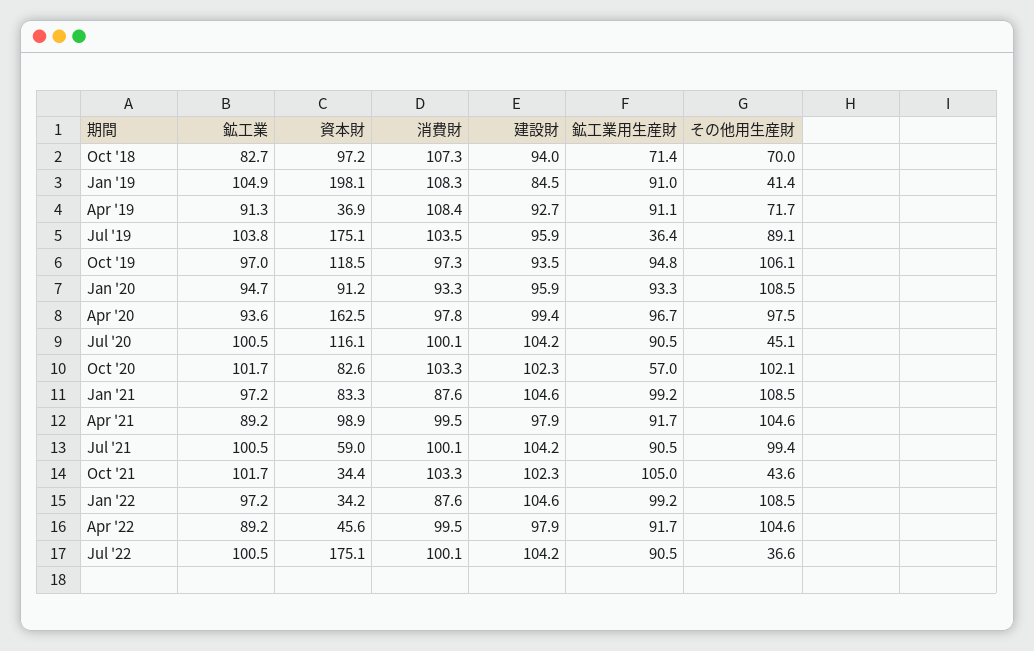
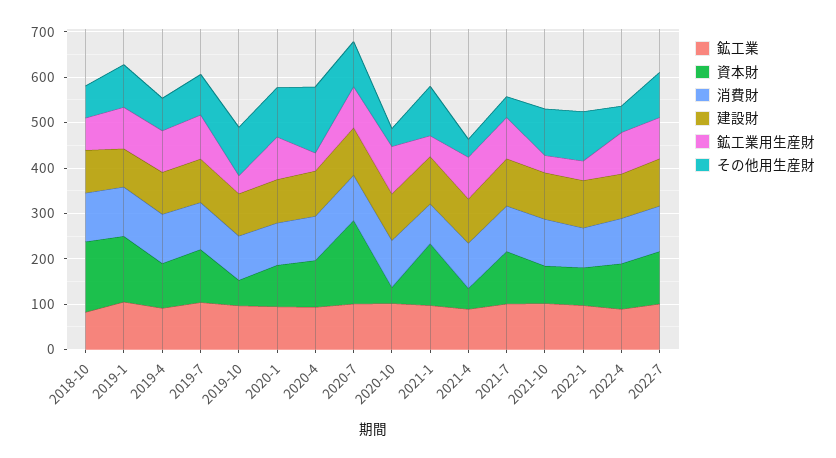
  {
    "鉱工業": {
      "Oct '18": 82.7,
      "Jan '19": 104.9,
      "Apr '19": 91.3,
      "Jul '19": 103.8,
      "Oct '19": 97,
      "Jan '20": 94.7,
      "Apr '20": 93.6,
      "Jul '20": 100.5,
      "Oct '20": 101.7,
      "Jan '21": 97.2,
      "Apr '21": 89.2,
      "Jul '21": 100.5,
      "Oct '21": 101.7,
      "Jan '22": 97.2,
      "Apr '22": 89.2,
      "Jul '22": 100.5
    },
    "資本財": {
-     "Oct '18": 97.2,
+     "Oct '18": 160,
-     "Jan '19": 198.1,
+     "Jan '19": 140,
-     "Apr '19": 36.9,
+     "Apr '19": 100,
-     "Jul '19": 175.1,
+     "Jul '19": 120,
-     "Oct '19": 118.5,
+     "Oct '19": 60,
      "Jan '20": 91.2,
-     "Apr '20": 162.5,
+     "Apr '20": 100,
-     "Jul '20": 116.1,
+     "Jul '20": 180,
-     "Oct '20": 82.6,
+     "Oct '20": 40,
-     "Jan '21": 83.3,
+     "Jan '21": 140,
-     "Apr '21": 98.9,
+     "Apr '21": 40,
-     "Jul '21": 59,
+     "Jul '21": 120,
-     "Oct '21": 34.4,
+     "Oct '21": 80,
-     "Jan '22": 34.2,
+     "Jan '22": 80,
-     "Apr '22": 45.6,
+     "Apr '22": 100,
-     "Jul '22": 175.1
+     "Jul '22": 120
    },
    "消費財": {
      "Oct '18": 107.3,
      "Jan '19": 108.3,
      "Apr '19": 108.4,
      "Jul '19": 103.5,
      "Oct '19": 97.3,
      "Jan '20": 93.3,
      "Apr '20": 97.8,
      "Jul '20": 100.1,
      "Oct '20": 103.3,
      "Jan '21": 87.6,
      "Apr '21": 99.5,
      "Jul '21": 100.1,
      "Oct '21": 103.3,
      "Jan '22": 87.6,
      "Apr '22": 99.5,
      "Jul '22": 100.1
    },
    "建設財": {
      "Oct '18": 94,
      "Jan '19": 84.5,
      "Apr '19": 92.7,
      "Jul '19": 95.9,
      "Oct '19": 93.5,
      "Jan '20": 95.9,
      "Apr '20": 99.4,
      "Jul '20": 104.2,
      "Oct '20": 102.3,
      "Jan '21": 104.6,
      "Apr '21": 97.9,
      "Jul '21": 104.2,
      "Oct '21": 102.3,
      "Jan '22": 104.6,
      "Apr '22": 97.9,
      "Jul '22": 104.2
    },
    "鉱工業用生産財": {
      "Oct '18": 71.4,
      "Jan '19": 91,
      "Apr '19": 91.1,
-     "Jul '19": 36.4,
+     "Jul '19": 100,
-     "Oct '19": 94.8,
+     "Oct '19": 40,
      "Jan '20": 93.3,
-     "Apr '20": 96.7,
+     "Apr '20": 40,
      "Jul '20": 90.5,
-     "Oct '20": 57,
+     "Oct '20": 100,
-     "Jan '21": 99.2,
+     "Jan '21": 40,
      "Apr '21": 91.7,
      "Jul '21": 90.5,
-     "Oct '21": 105,
+     "Oct '21": 40,
-     "Jan '22": 99.2,
+     "Jan '22": 40,
      "Apr '22": 91.7,
      "Jul '22": 90.5
    },
    "その他用生産財": {
      "Oct '18": 70,
-     "Jan '19": 41.4,
+     "Jan '19": 100,
      "Apr '19": 71.7,
      "Jul '19": 89.1,
      "Oct '19": 106.1,
      "Jan '20": 108.5,
-     "Apr '20": 97.5,
+     "Apr '20": 140,
-     "Jul '20": 45.1,
+     "Jul '20": 100,
-     "Oct '20": 102.1,
+     "Oct '20": 40,
      "Jan '21": 108.5,
-     "Apr '21": 104.6,
+     "Apr '21": 40,
-     "Jul '21": 99.4,
+     "Jul '21": 40,
-     "Oct '21": 43.6,
+     "Oct '21": 100,
      "Jan '22": 108.5,
-     "Apr '22": 104.6,
+     "Apr '22": 60,
-     "Jul '22": 36.6
+     "Jul '22": 100
    }
  }

